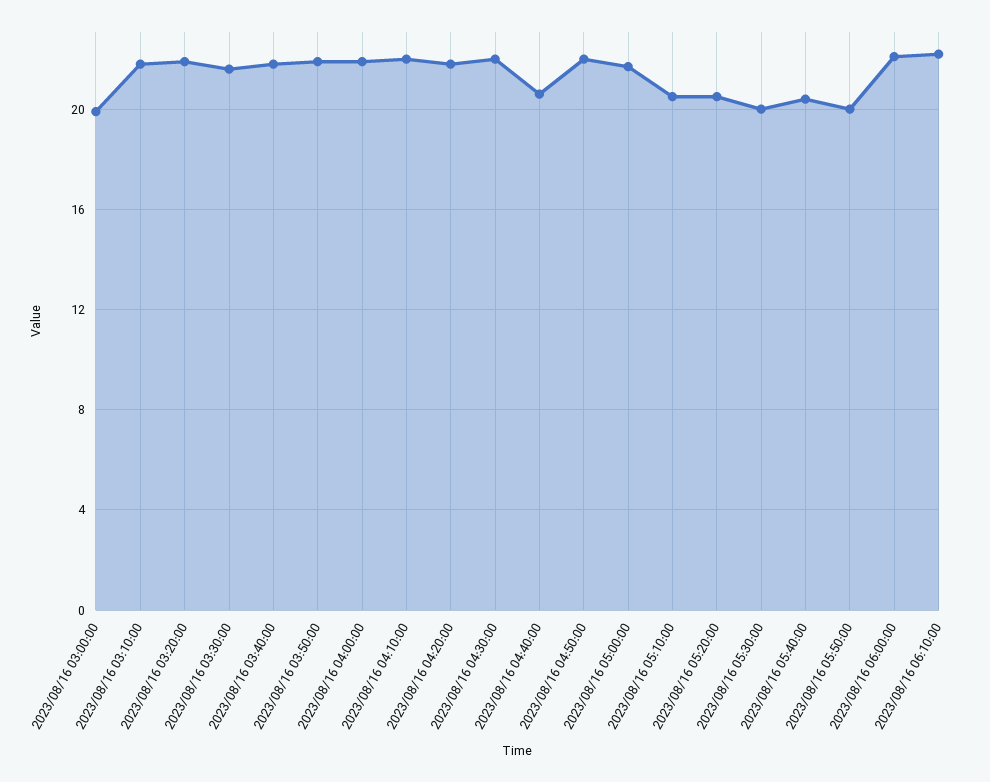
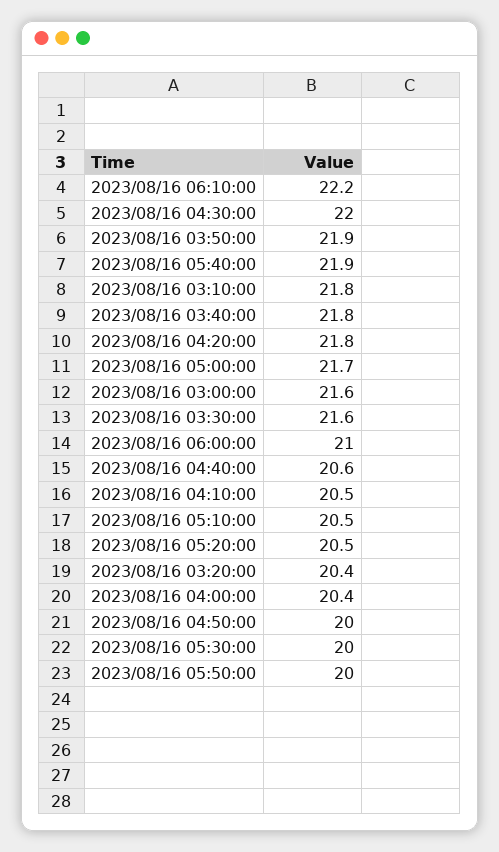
  {
-   "2023/08/16 03:00:00": 20,
+   "2023/08/16 03:00:00": 21.6,
    "2023/08/16 03:10:00": 21.8,
-   "2023/08/16 03:20:00": 22,
+   "2023/08/16 03:20:00": 20.4,
    "2023/08/16 03:30:00": 21.6,
    "2023/08/16 03:40:00": 21.8,
    "2023/08/16 03:50:00": 21.9,
-   "2023/08/16 04:00:00": 22,
+   "2023/08/16 04:00:00": 20.4,
-   "2023/08/16 04:10:00": 22,
+   "2023/08/16 04:10:00": 20.5,
    "2023/08/16 04:20:00": 21.8,
    "2023/08/16 04:30:00": 22,
    "2023/08/16 04:40:00": 20.6,
-   "2023/08/16 04:50:00": 22,
+   "2023/08/16 04:50:00": 20,
    "2023/08/16 05:00:00": 21.7,
    "2023/08/16 05:10:00": 20.5,
    "2023/08/16 05:20:00": 20.5,
    "2023/08/16 05:30:00": 20,
-   "2023/08/16 05:40:00": 20.5,
+   "2023/08/16 05:40:00": 21.9,
    "2023/08/16 05:50:00": 20,
-   "2023/08/16 06:00:00": 22,
+   "2023/08/16 06:00:00": 21,
    "2023/08/16 06:10:00": 22.2
  }

